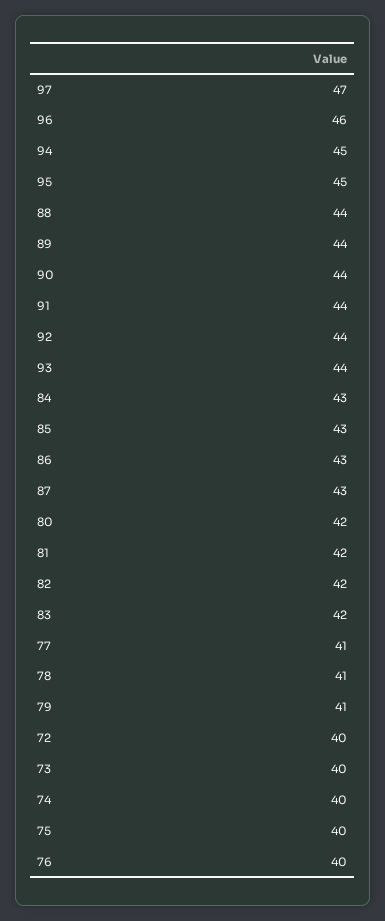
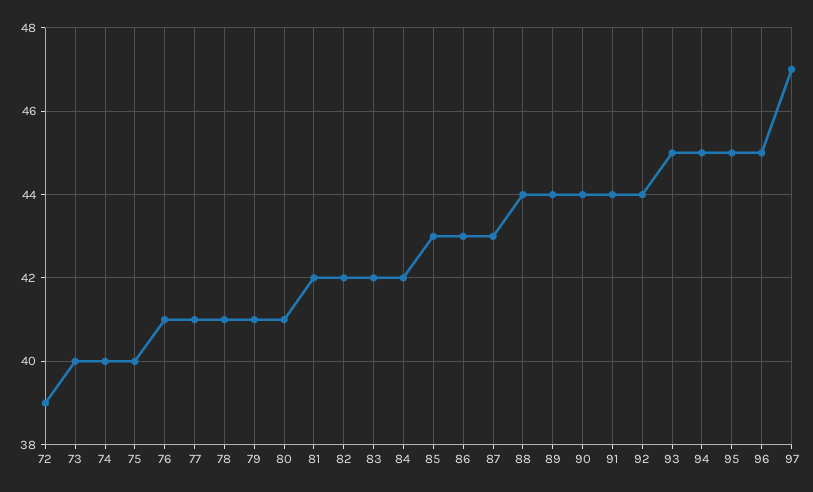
  {
    "97": 47,
-   "96": 46,
+   "96": 45,
    "94": 45,
    "95": 45,
    "88": 44,
    "89": 44,
    "90": 44,
    "91": 44,
    "92": 44,
-   "93": 44,
+   "93": 45,
-   "84": 43,
+   "84": 42,
    "85": 43,
    "86": 43,
    "87": 43,
-   "80": 42,
+   "80": 41,
    "81": 42,
    "82": 42,
    "83": 42,
    "77": 41,
    "78": 41,
    "79": 41,
-   "72": 40,
+   "72": 39,
    "73": 40,
    "74": 40,
    "75": 40,
-   "76": 40
+   "76": 41
  }

